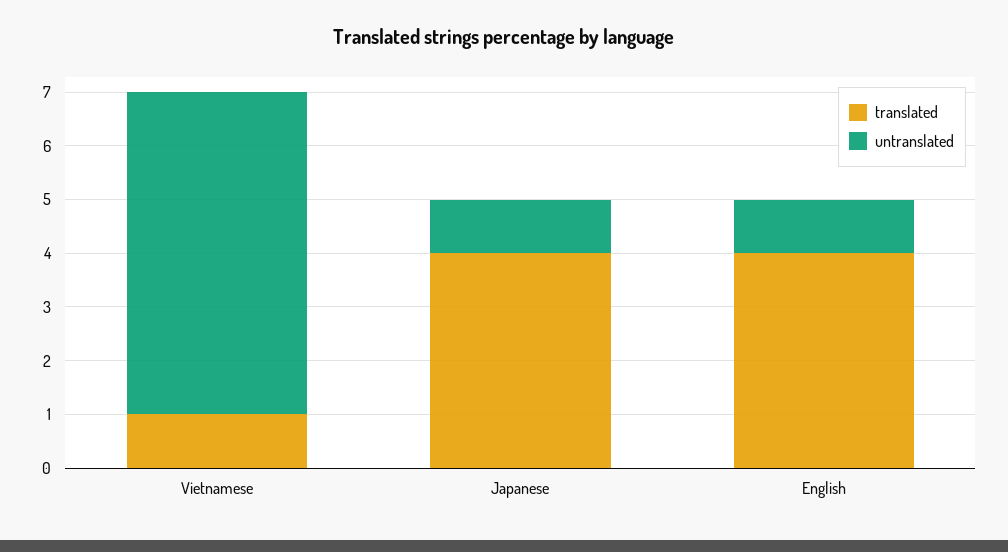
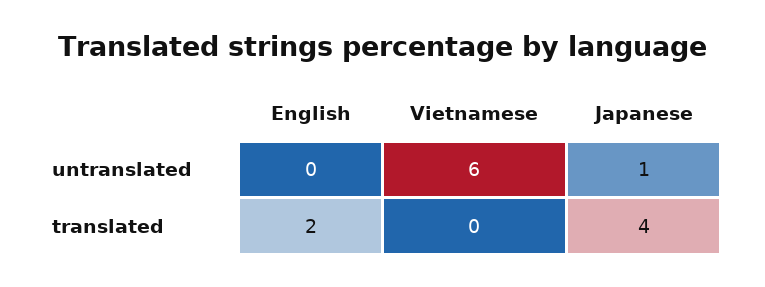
  {
    "translated": {
-     "Vietnamese": 1,
+     "Vietnamese": 0,
      "Japanese": 4,
-     "English": 4
+     "English": 2
    },
    "untranslated": {
      "Vietnamese": 6,
      "Japanese": 1,
-     "English": 1
+     "English": 0
    }
  }

